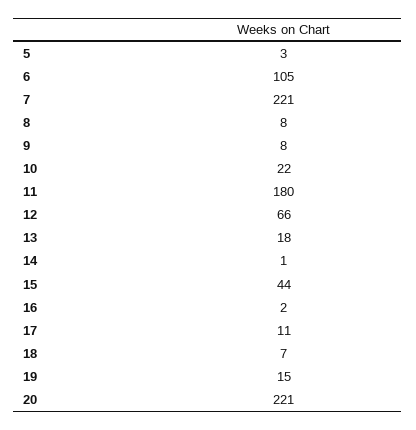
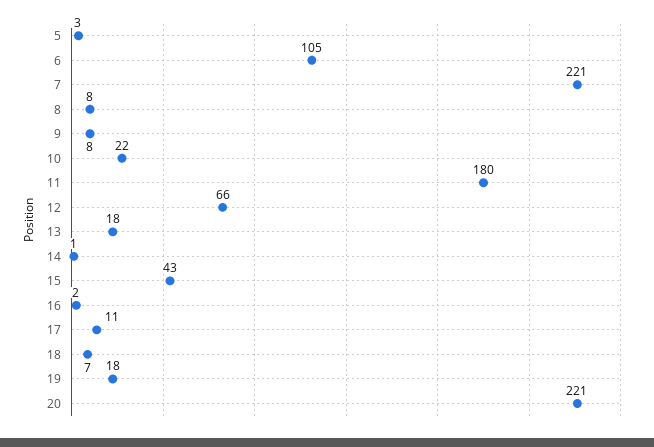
  {
    "5": 3,
    "6": 105,
    "7": 221,
    "8": 8,
    "9": 8,
    "10": 22,
    "11": 180,
    "12": 66,
    "13": 18,
    "14": 1,
-   "15": 44,
+   "15": 43,
    "16": 2,
    "17": 11,
    "18": 7,
-   "19": 15,
+   "19": 18,
    "20": 221
  }

